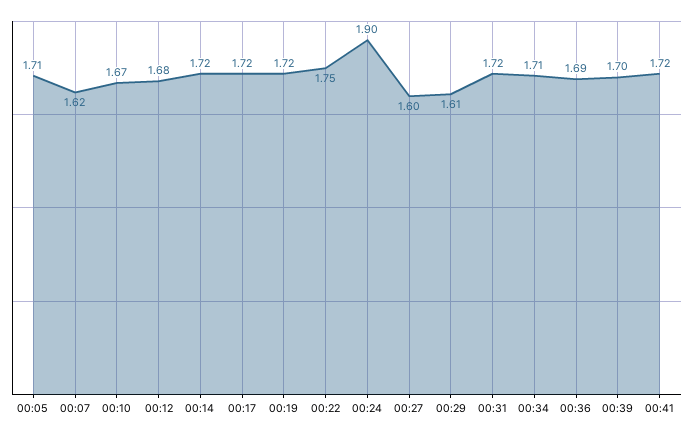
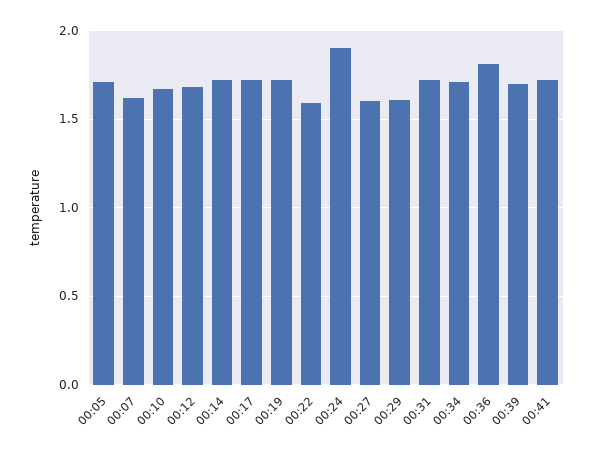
  {
    "00:05": 1.71,
    "00:07": 1.62,
    "00:10": 1.67,
    "00:12": 1.68,
    "00:14": 1.72,
    "00:17": 1.72,
    "00:19": 1.72,
-   "00:22": 1.75,
+   "00:22": 1.6,
    "00:24": 1.9,
    "00:27": 1.6,
    "00:29": 1.61,
    "00:31": 1.72,
    "00:34": 1.71,
-   "00:36": 1.69,
+   "00:36": 1.8,
    "00:39": 1.7,
    "00:41": 1.72
  }

